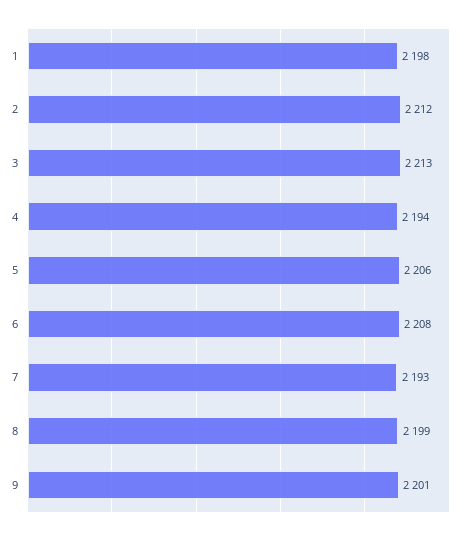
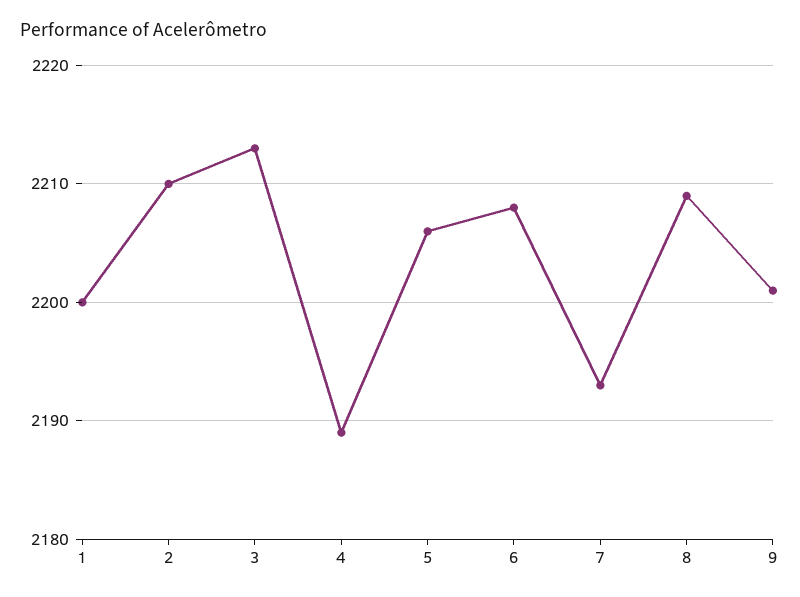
  {
-   "1": 2198,
+   "1": 2200,
-   "2": 2212,
+   "2": 2210,
    "3": 2213,
-   "4": 2194,
+   "4": 2189,
    "5": 2206,
    "6": 2208,
    "7": 2193,
-   "8": 2199,
+   "8": 2209,
    "9": 2201
  }

